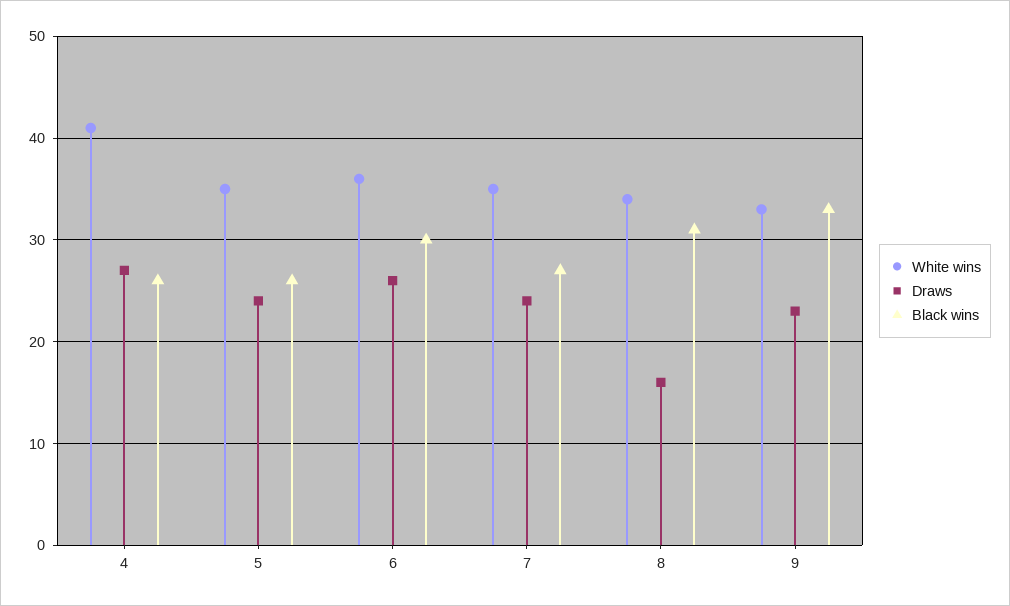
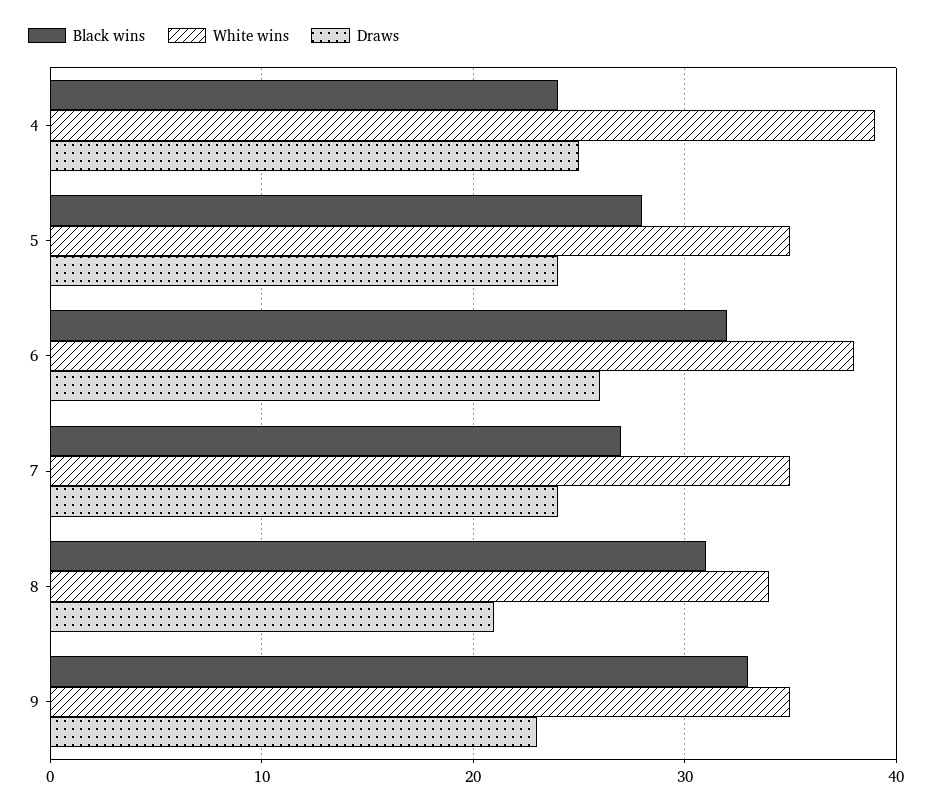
  {
    "White wins": {
-     "4": 41,
+     "4": 39,
      "5": 35,
-     "6": 36,
+     "6": 38,
      "7": 35,
      "8": 34,
-     "9": 33
+     "9": 35
    },
    "Draws": {
-     "4": 27,
+     "4": 25,
      "5": 24,
      "6": 26,
      "7": 24,
-     "8": 16,
+     "8": 21,
      "9": 23
    },
    "Black wins": {
-     "4": 26,
+     "4": 24,
-     "5": 26,
+     "5": 28,
-     "6": 30,
+     "6": 32,
      "7": 27,
      "8": 31,
      "9": 33
    }
  }

